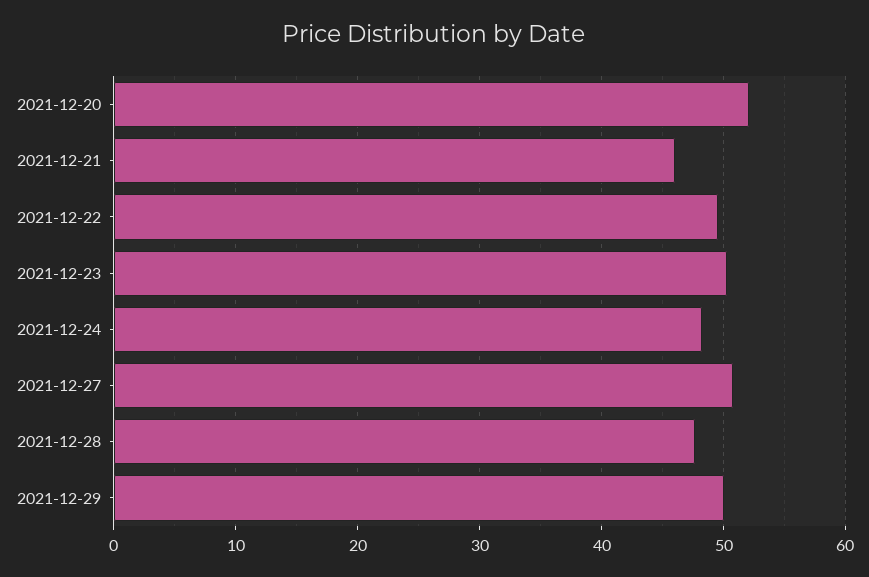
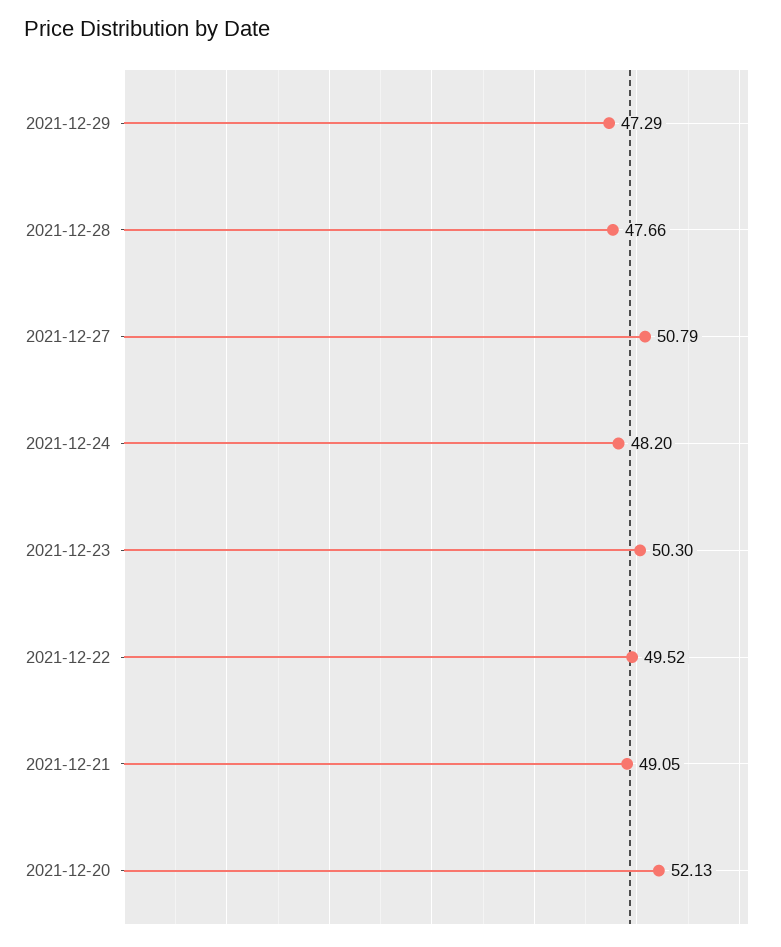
  {
    "2021-12-20": 52.13,
-   "2021-12-21": 46,
+   "2021-12-21": 49.05,
    "2021-12-22": 49.52,
    "2021-12-23": 50.3,
    "2021-12-24": 48.2,
    "2021-12-27": 50.79,
    "2021-12-28": 47.66,
-   "2021-12-29": 50
+   "2021-12-29": 47.29
  }

